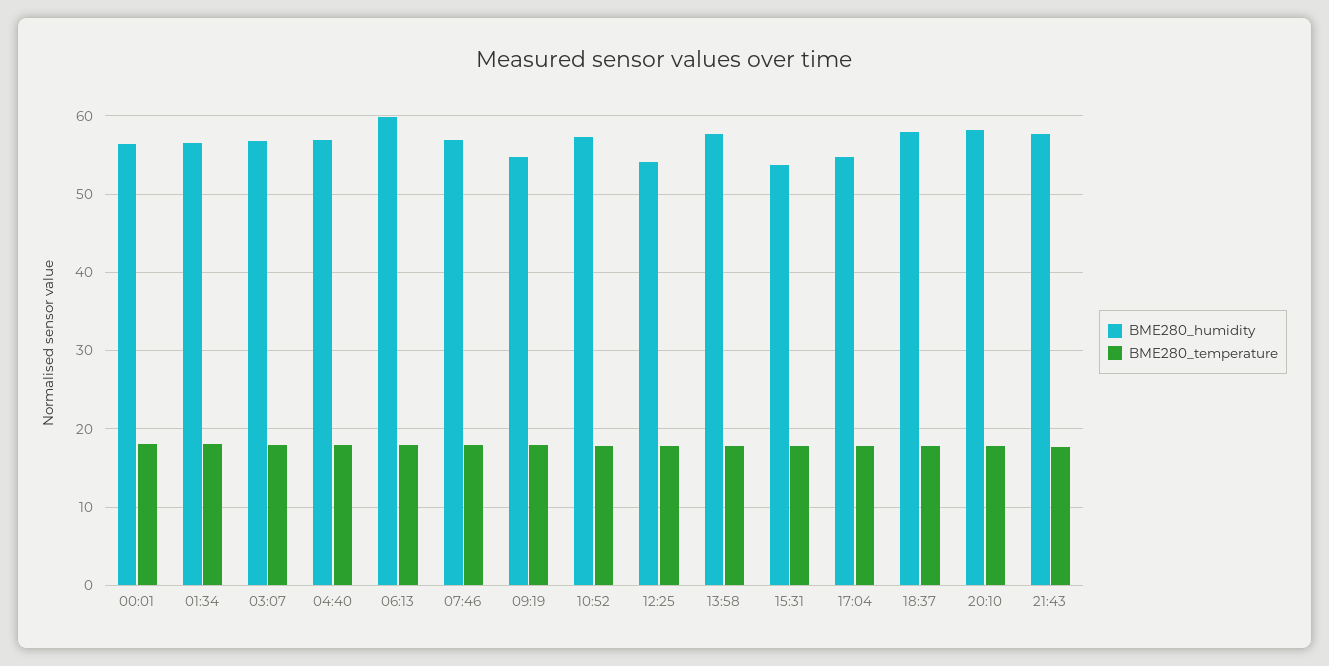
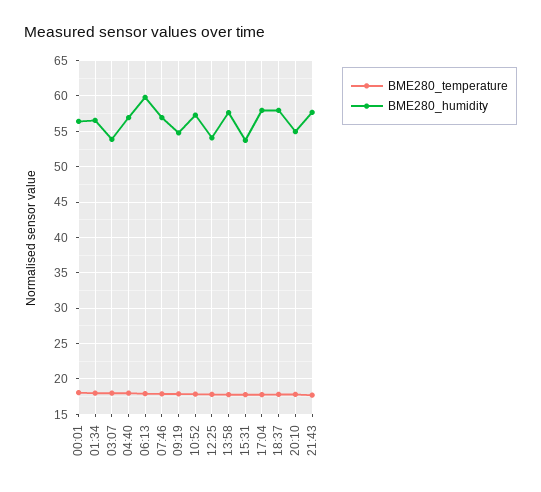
  {
    "BME280_humidity": {
      "00:01": 56,
      "01:34": 57,
-     "03:07": 57,
+     "03:07": 54,
      "04:40": 57,
      "06:13": 60,
      "07:46": 57,
      "09:19": 55,
      "10:52": 57,
      "12:25": 54,
      "13:58": 58,
      "15:31": 54,
-     "17:04": 55,
+     "17:04": 58,
      "18:37": 58,
-     "20:10": 58,
+     "20:10": 55,
      "21:43": 58
    },
    "BME280_temperature": {
      "00:01": 18,
      "01:34": 18,
      "03:07": 18,
      "04:40": 18,
      "06:13": 18,
      "07:46": 18,
      "09:19": 18,
      "10:52": 18,
      "12:25": 18,
      "13:58": 18,
      "15:31": 18,
      "17:04": 18,
      "18:37": 18,
      "20:10": 18,
      "21:43": 18
    }
  }

